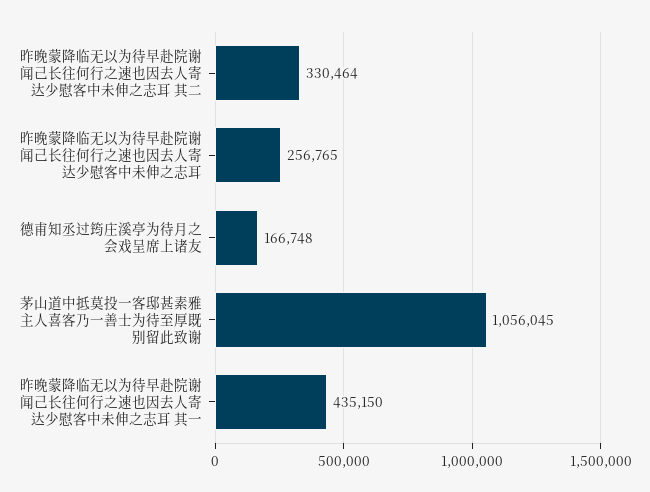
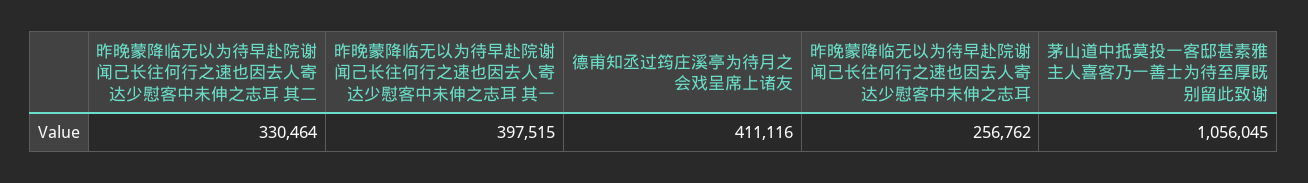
  {
    "昨晚蒙降临无以为待早赴院谢闻己长往何行之速也因去人寄达少慰客中未伸之志耳 其二": 330464,
-   "昨晚蒙降临无以为待早赴院谢闻己长往何行之速也因去人寄达少慰客中未伸之志耳": 256765,
+   "昨晚蒙降临无以为待早赴院谢闻己长往何行之速也因去人寄达少慰客中未伸之志耳": 256762,
-   "德甫知丞过筠庄溪亭为待月之会戏呈席上诸友": 166748,
+   "德甫知丞过筠庄溪亭为待月之会戏呈席上诸友": 411116,
    "茅山道中抵莫投一客邸甚素雅主人喜客乃一善士为待至厚既别留此致谢": 1056045,
-   "昨晚蒙降临无以为待早赴院谢闻己长往何行之速也因去人寄达少慰客中未伸之志耳 其一": 435150
+   "昨晚蒙降临无以为待早赴院谢闻己长往何行之速也因去人寄达少慰客中未伸之志耳 其一": 397515
  }

